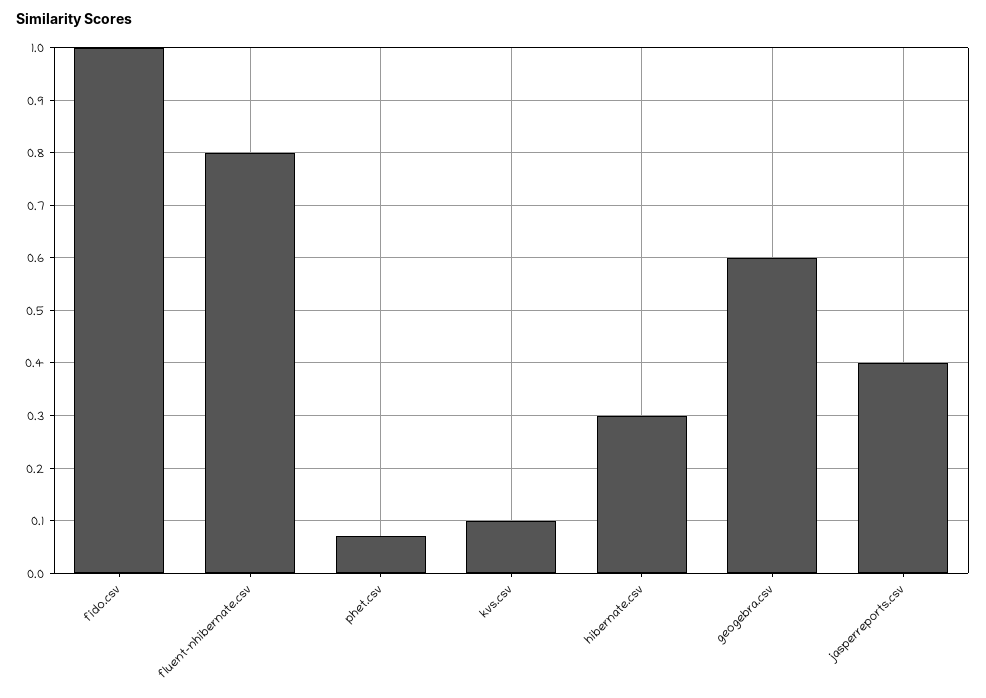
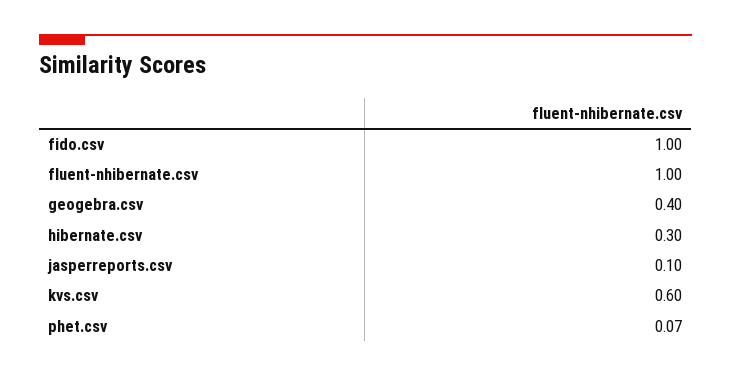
  {
    "fido.csv": 1,
-   "fluent-nhibernate.csv": 0.8,
+   "fluent-nhibernate.csv": 1,
    "phet.csv": 0.07,
-   "kvs.csv": 0.1,
+   "kvs.csv": 0.6,
    "hibernate.csv": 0.3,
-   "geogebra.csv": 0.6,
+   "geogebra.csv": 0.4,
-   "jasperreports.csv": 0.4
+   "jasperreports.csv": 0.1
  }

